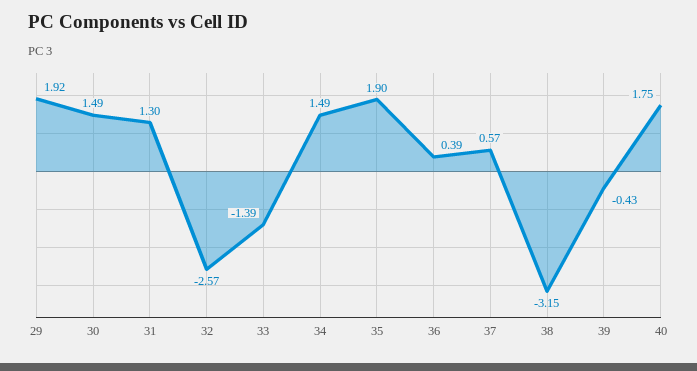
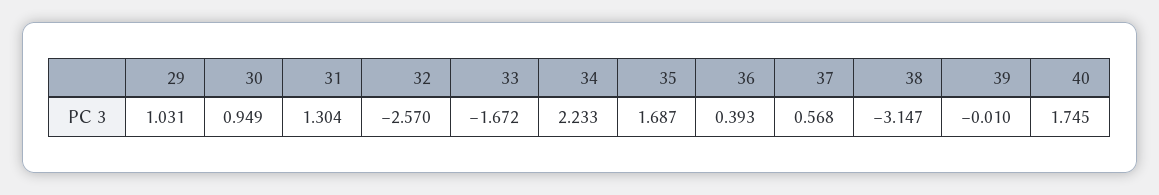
  {
-   "29": 1.92,
+   "29": 1.031,
-   "30": 1.49,
+   "30": 0.949,
    "31": 1.304,
    "32": -2.57,
-   "33": -1.39,
+   "33": -1.672,
-   "34": 1.49,
+   "34": 2.233,
-   "35": 1.9,
+   "35": 1.687,
    "36": 0.393,
    "37": 0.568,
    "38": -3.147,
-   "39": -0.43,
+   "39": -0.01,
    "40": 1.745
  }

